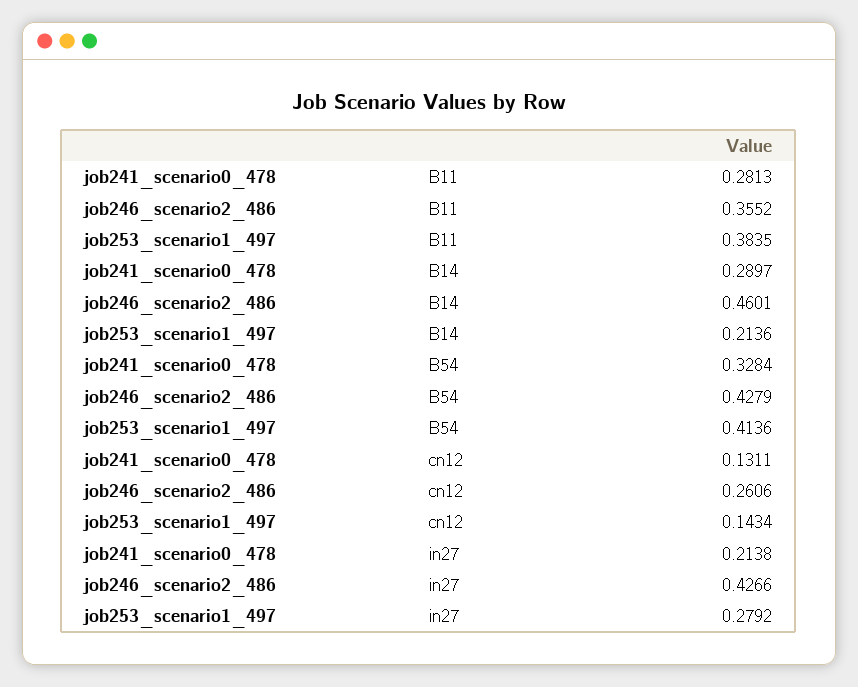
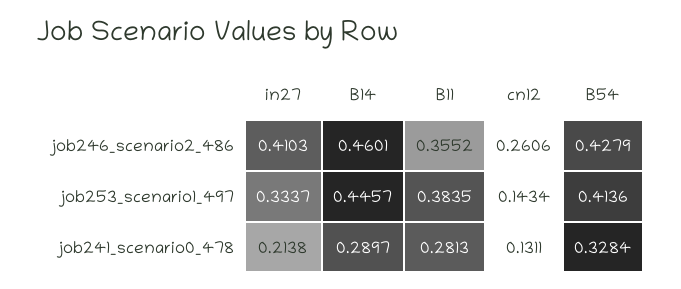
  {
    "job241_scenario0_478": {
      "B11": 0.2813,
      "B14": 0.2897,
      "B54": 0.3284,
      "cn12": 0.1311,
      "in27": 0.2138
    },
    "job246_scenario2_486": {
      "B11": 0.3552,
      "B14": 0.4601,
      "B54": 0.4279,
      "cn12": 0.2606,
-     "in27": 0.4266
+     "in27": 0.4103
    },
    "job253_scenario1_497": {
      "B11": 0.3835,
-     "B14": 0.2136,
+     "B14": 0.4457,
      "B54": 0.4136,
      "cn12": 0.1434,
-     "in27": 0.2792
+     "in27": 0.3337
    }
  }

